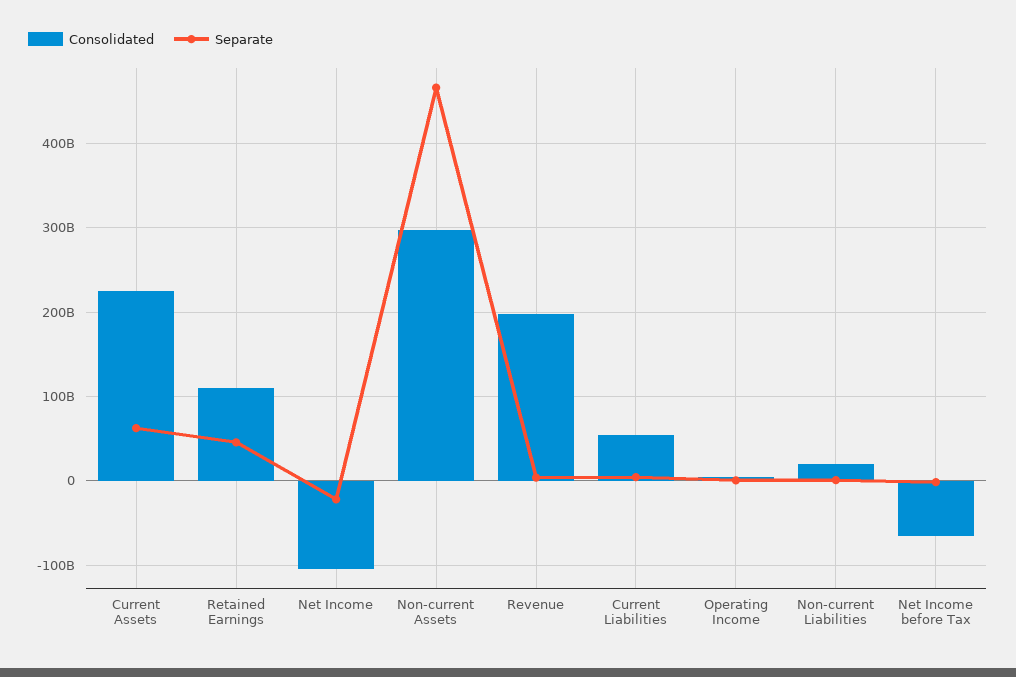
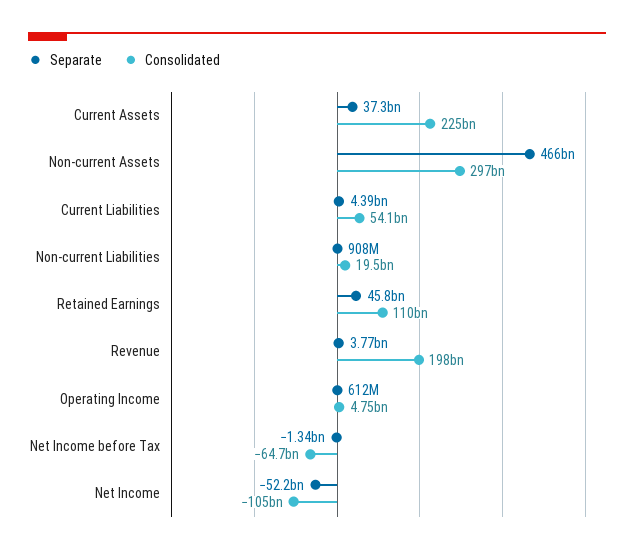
  {
    "Consolidated": {
      "Current Assets": 225000000000,
      "Retained Earnings": 110000000000,
      "Net Income": -105000000000,
      "Non-current Assets": 297000000000,
      "Revenue": 198000000000,
      "Current Liabilities": 54100000000,
      "Operating Income": 4750000000,
      "Non-current Liabilities": 19500000000,
      "Net Income before Tax": -64700000000
    },
    "Separate": {
-     "Current Assets": 60000000000,
+     "Current Assets": 37300000000,
      "Retained Earnings": 45800000000,
-     "Net Income": -20000000000,
+     "Net Income": -52200000000,
      "Non-current Assets": 466000000000,
      "Revenue": 3770000000,
      "Current Liabilities": 4390000000,
      "Operating Income": 612000000,
      "Non-current Liabilities": 908000000,
      "Net Income before Tax": -1340000000
    }
  }

